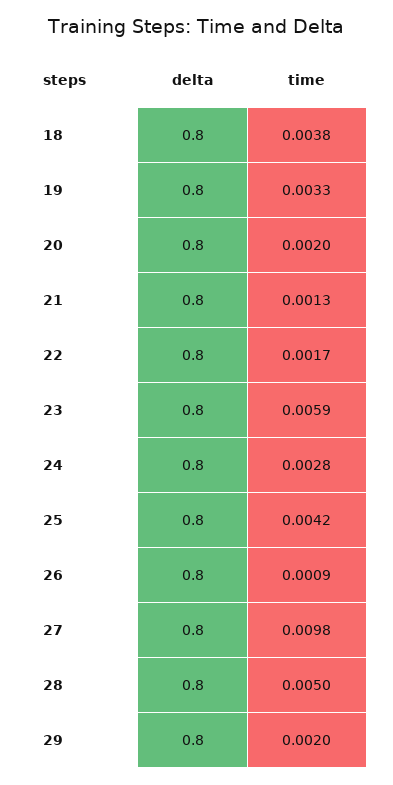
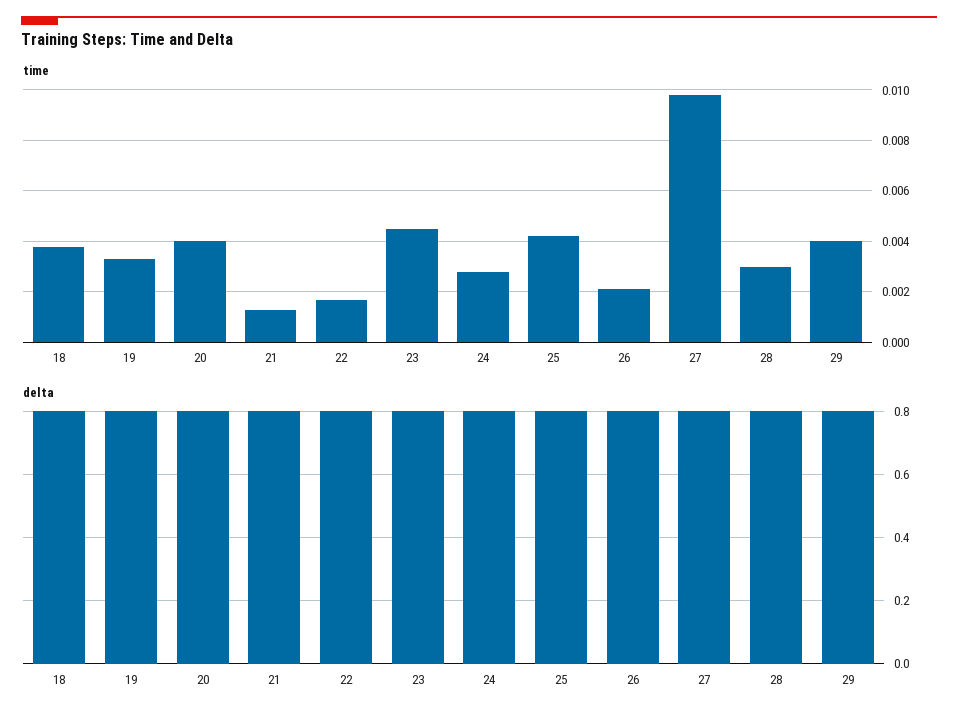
  {
    "delta": {
      "18": 0.8,
      "19": 0.8,
      "20": 0.8,
      "21": 0.8,
      "22": 0.8,
      "23": 0.8,
      "24": 0.8,
      "25": 0.8,
      "26": 0.8,
      "27": 0.8,
      "28": 0.8,
      "29": 0.8
    },
    "time": {
      "18": 0.0038,
      "19": 0.0033,
-     "20": 0.002,
+     "20": 0.004,
      "21": 0.0013,
      "22": 0.0017,
-     "23": 0.0059,
+     "23": 0.0045,
      "24": 0.0028,
      "25": 0.0042,
-     "26": 0.0009,
+     "26": 0.002,
      "27": 0.0098,
-     "28": 0.005,
+     "28": 0.003,
-     "29": 0.002
+     "29": 0.004
    }
  }

